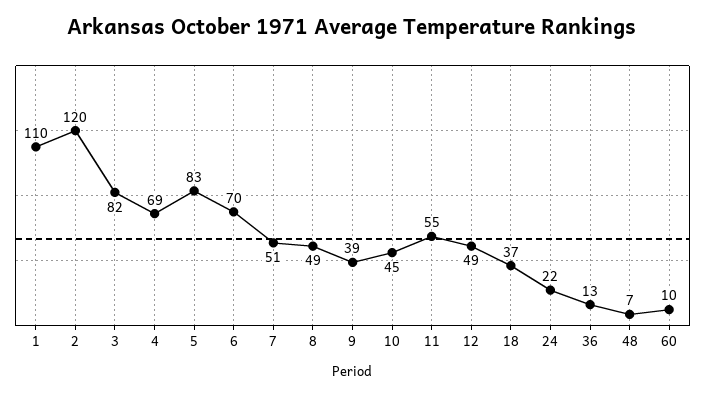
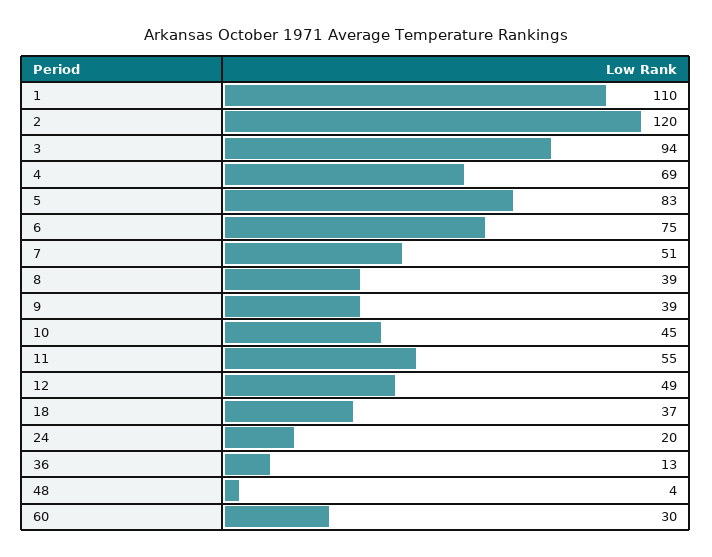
  {
    "1": 110,
    "2": 120,
-   "3": 82,
+   "3": 94,
    "4": 69,
    "5": 83,
-   "6": 70,
+   "6": 75,
    "7": 51,
-   "8": 49,
+   "8": 39,
    "9": 39,
    "10": 45,
    "11": 55,
    "12": 49,
    "18": 37,
-   "24": 22,
+   "24": 20,
    "36": 13,
-   "48": 7,
+   "48": 4,
-   "60": 10
+   "60": 30
  }

